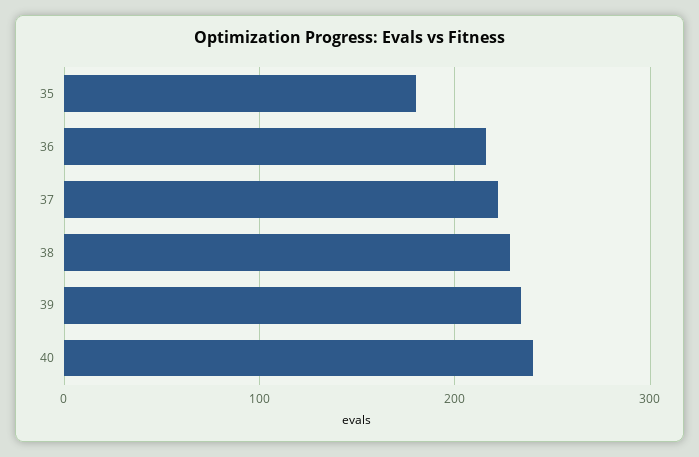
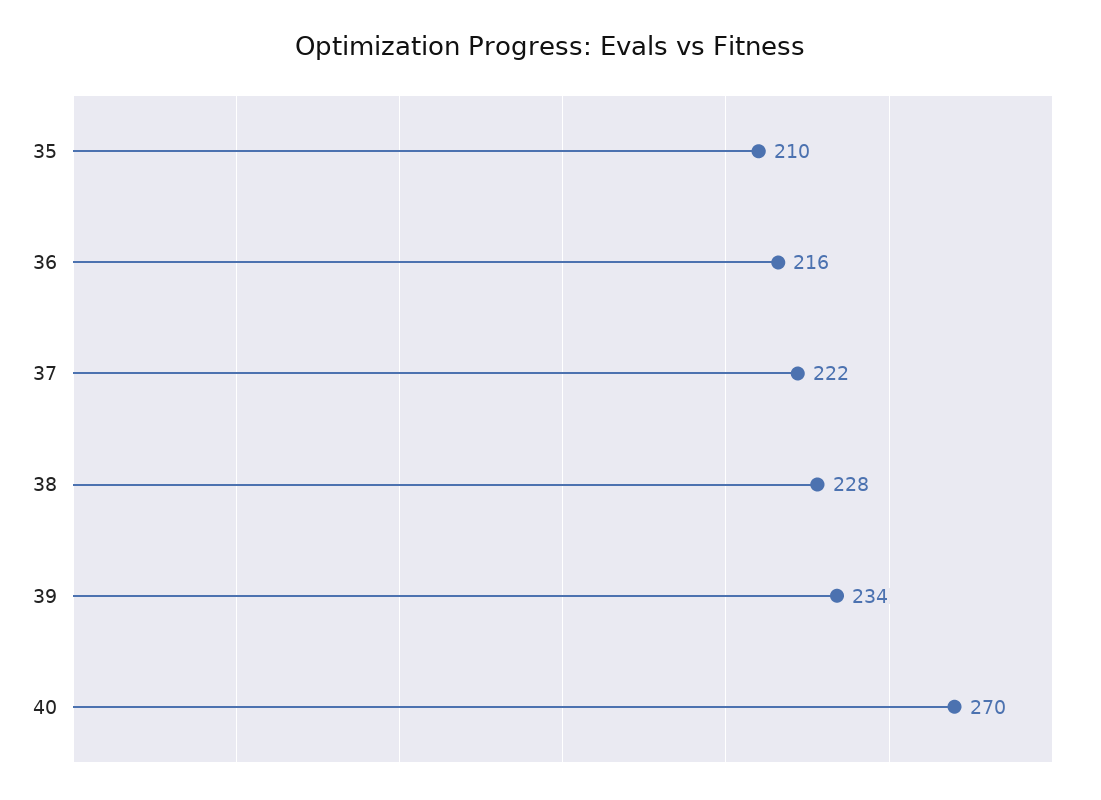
  {
-   "35": 180,
+   "35": 210,
    "36": 216,
    "37": 222,
    "38": 228,
    "39": 234,
-   "40": 240
+   "40": 270
  }

